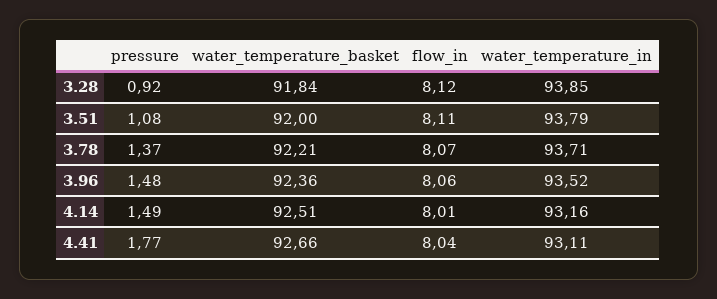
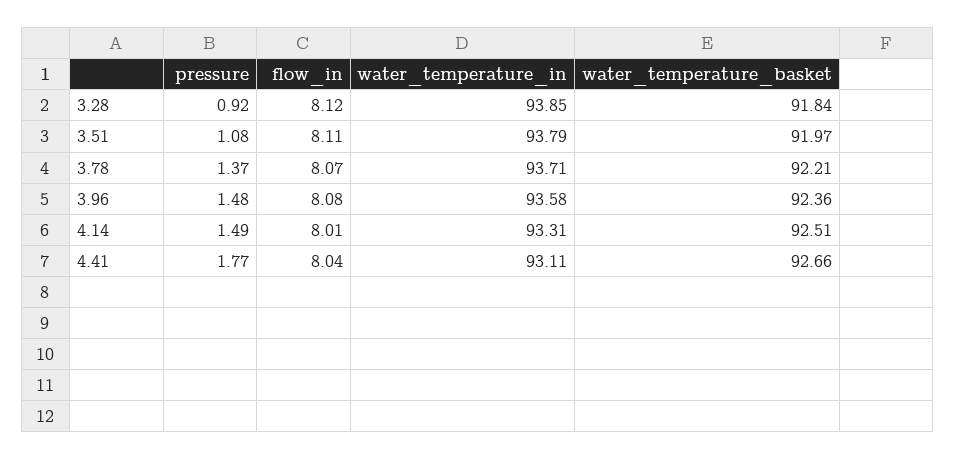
  {
    "pressure": {
      "3.28": 0.92,
      "3.51": 1.08,
      "3.78": 1.37,
      "3.96": 1.48,
      "4.14": 1.49,
      "4.41": 1.77
    },
    "water_temperature_basket": {
      "3.28": 91.84,
-     "3.51": 92,
+     "3.51": 91.97,
      "3.78": 92.21,
      "3.96": 92.36,
      "4.14": 92.51,
      "4.41": 92.66
    },
    "flow_in": {
      "3.28": 8.12,
      "3.51": 8.11,
      "3.78": 8.07,
-     "3.96": 8.06,
+     "3.96": 8.08,
      "4.14": 8.01,
      "4.41": 8.04
    },
    "water_temperature_in": {
      "3.28": 93.85,
      "3.51": 93.79,
      "3.78": 93.71,
-     "3.96": 93.52,
+     "3.96": 93.58,
-     "4.14": 93.16,
+     "4.14": 93.31,
      "4.41": 93.11
    }
  }

